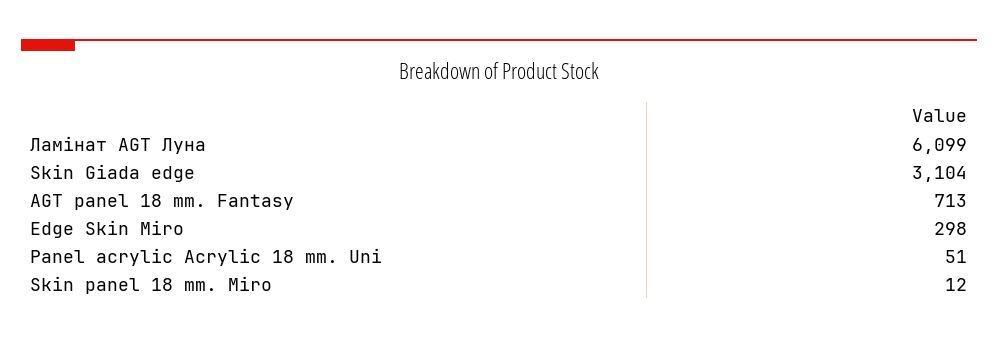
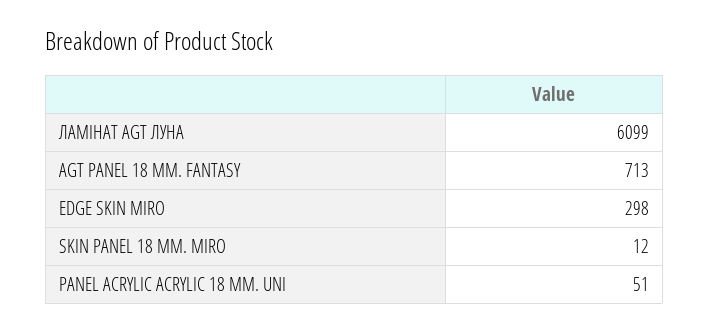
  {
    "Ламінат AGT Луна": 6099,
-   "Skin Giada edge": 3104,
    "AGT panel 18 mm. Fantasy": 713,
    "Edge Skin Miro": 298,
    "Panel acrylic Acrylic 18 mm. Uni": 51,
    "Skin panel 18 mm. Miro": 12
  }

